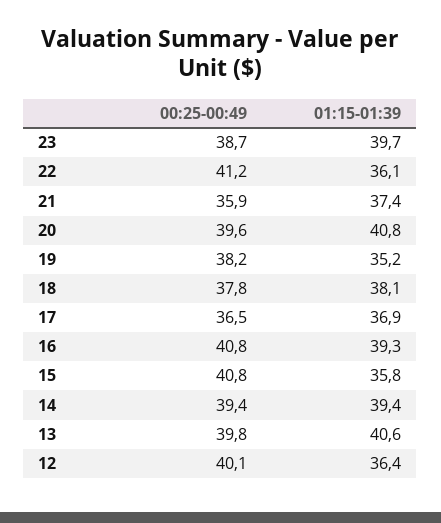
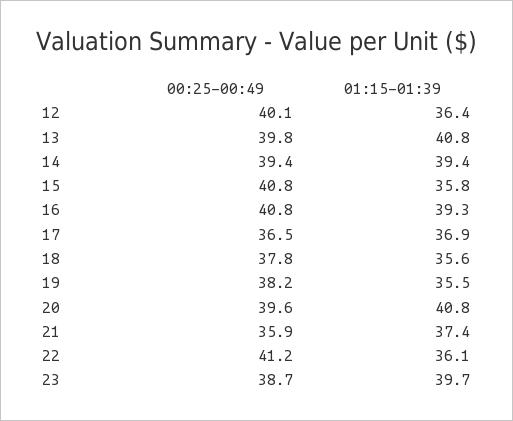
  {
    "00:25-00:49": {
      "23": 38.7,
      "22": 41.2,
      "21": 35.9,
      "20": 39.6,
      "19": 38.2,
      "18": 37.8,
      "17": 36.5,
      "16": 40.8,
      "15": 40.8,
      "14": 39.4,
      "13": 39.8,
      "12": 40.1
    },
    "01:15-01:39": {
      "23": 39.7,
      "22": 36.1,
      "21": 37.4,
      "20": 40.8,
-     "19": 35.2,
+     "19": 35.5,
-     "18": 38.1,
+     "18": 35.6,
      "17": 36.9,
      "16": 39.3,
      "15": 35.8,
      "14": 39.4,
-     "13": 40.6,
+     "13": 40.8,
      "12": 36.4
    }
  }

